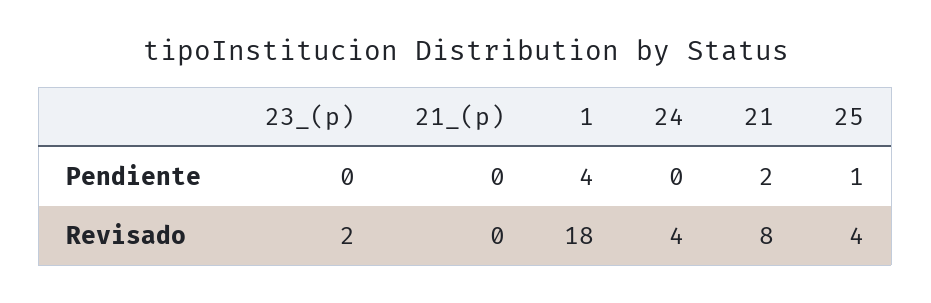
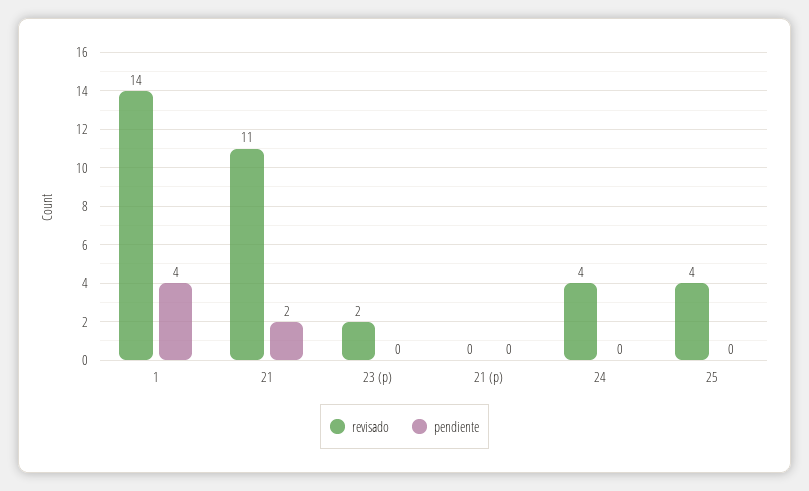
  {
    "Pendiente": {
      "23_(p)": 0,
      "21_(p)": 0,
      "1": 4,
      "24": 0,
      "21": 2,
-     "25": 1
+     "25": 0
    },
    "Revisado": {
      "23_(p)": 2,
      "21_(p)": 0,
-     "1": 18,
+     "1": 14,
      "24": 4,
-     "21": 8,
+     "21": 11,
      "25": 4
    }
  }

